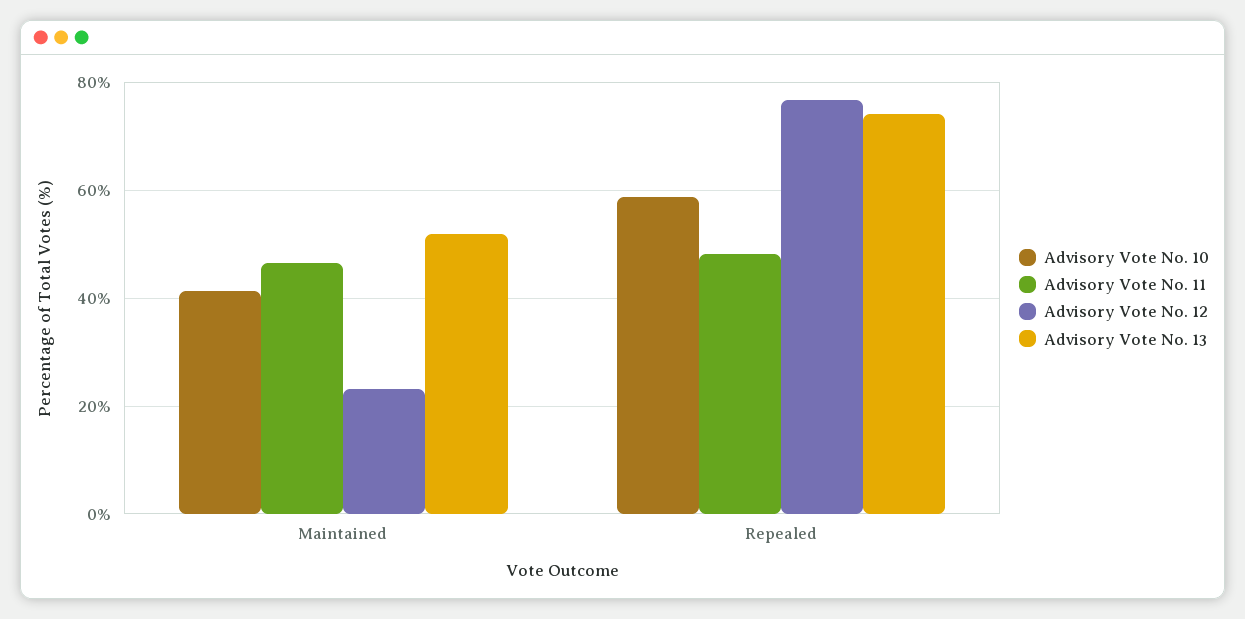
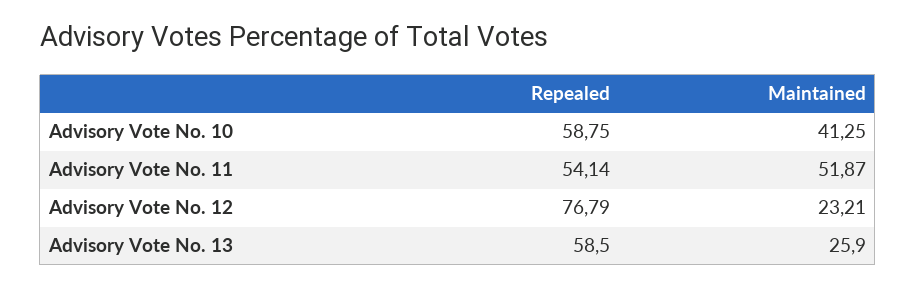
  {
    "Advisory Vote No. 10": {
      "Maintained": 41.25,
      "Repealed": 58.75
    },
    "Advisory Vote No. 11": {
-     "Maintained": 46,
+     "Maintained": 51.87,
-     "Repealed": 48
+     "Repealed": 54.14
    },
    "Advisory Vote No. 12": {
      "Maintained": 23.21,
      "Repealed": 76.79
    },
    "Advisory Vote No. 13": {
-     "Maintained": 52,
+     "Maintained": 25.9,
-     "Repealed": 74
+     "Repealed": 58.5
    }
  }

